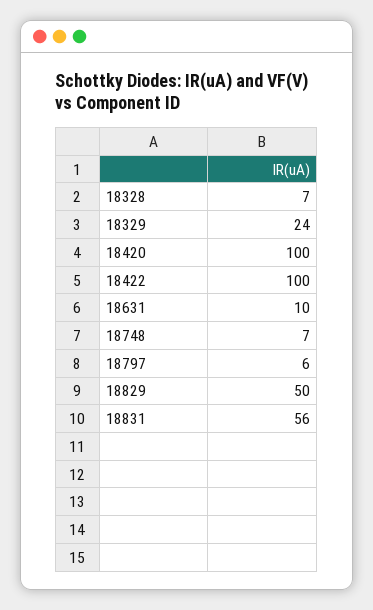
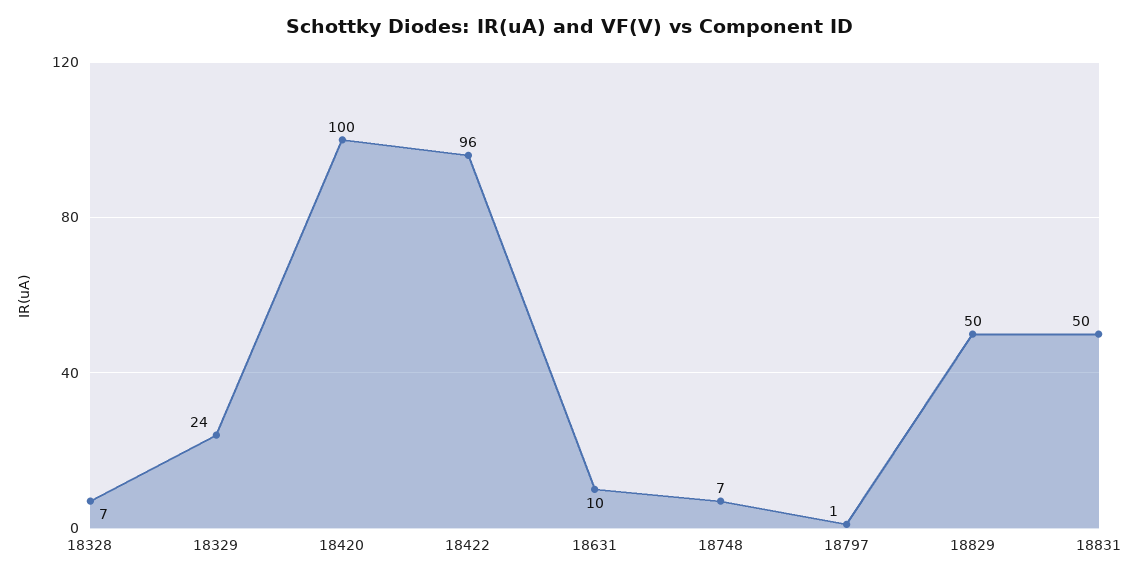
  {
    "18328": 7,
    "18329": 24,
    "18420": 100,
-   "18422": 100,
+   "18422": 96,
    "18631": 10,
    "18748": 7,
-   "18797": 6,
+   "18797": 1,
    "18829": 50,
-   "18831": 56
+   "18831": 50
  }

